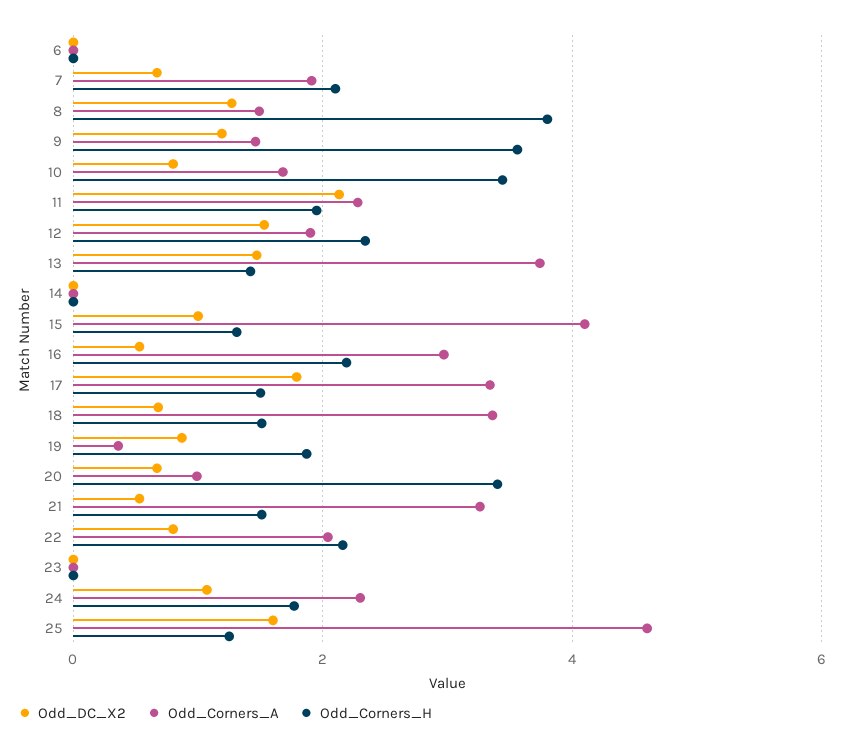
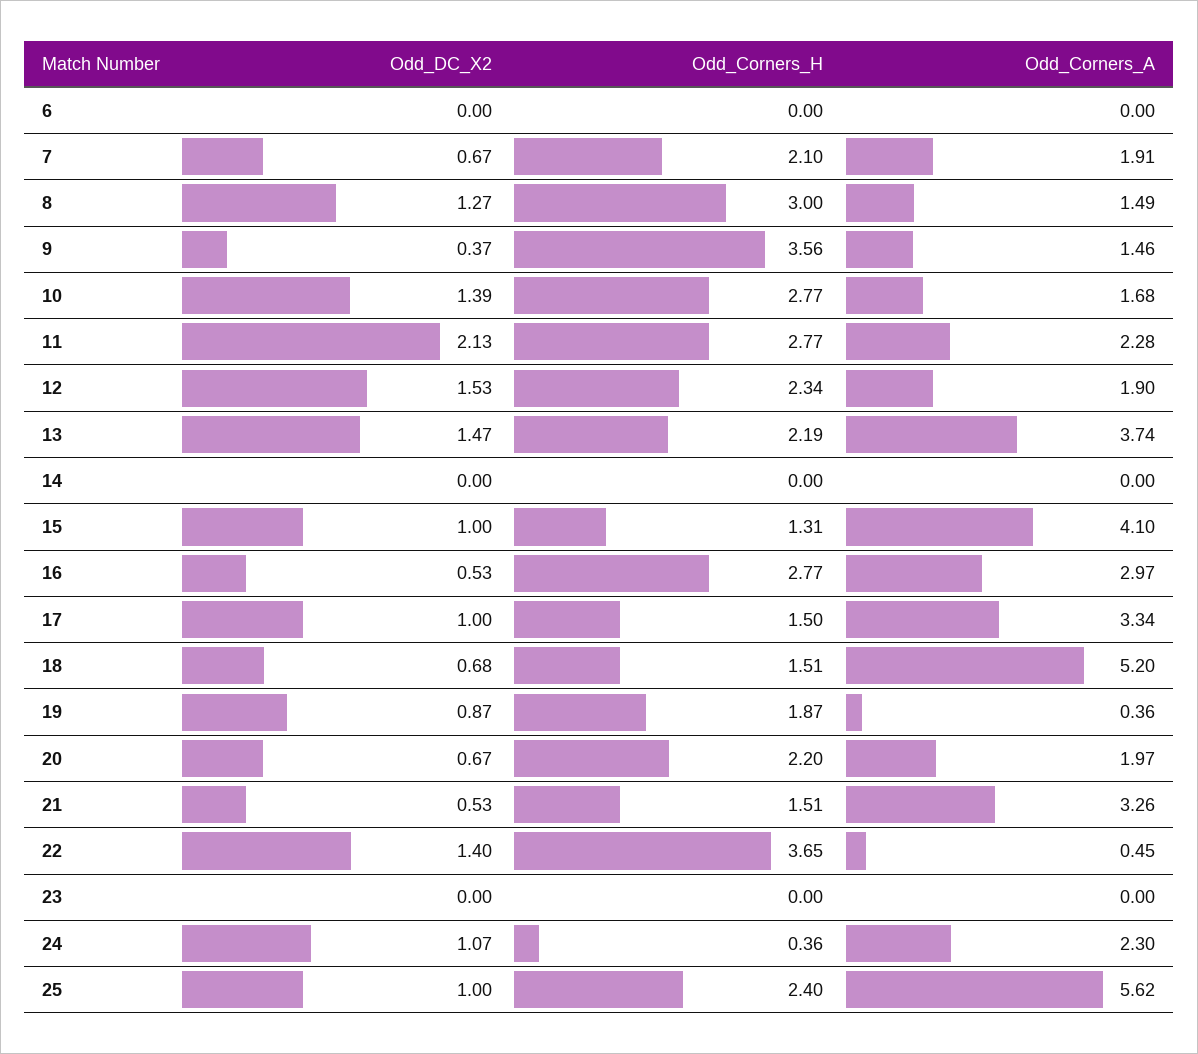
  {
    "Odd_DC_X2": {
      "6": 0,
      "7": 0.67,
      "8": 1.27,
-     "9": 1.2,
+     "9": 0.37,
-     "10": 0.8,
+     "10": 1.39,
      "11": 2.13,
      "12": 1.53,
      "13": 1.47,
      "14": 0,
      "15": 1,
      "16": 0.53,
-     "17": 1.8,
+     "17": 1,
      "18": 0.68,
      "19": 0.87,
      "20": 0.67,
      "21": 0.53,
-     "22": 0.8,
+     "22": 1.4,
      "23": 0,
      "24": 1.07,
-     "25": 1.6
+     "25": 1
    },
    "Odd_Corners_A": {
      "6": 0,
      "7": 1.91,
      "8": 1.49,
      "9": 1.46,
      "10": 1.68,
      "11": 2.28,
      "12": 1.9,
      "13": 3.74,
      "14": 0,
      "15": 4.1,
      "16": 2.97,
      "17": 3.34,
-     "18": 3.4,
+     "18": 5.2,
      "19": 0.36,
-     "20": 1,
+     "20": 1.97,
      "21": 3.26,
-     "22": 2,
+     "22": 0.45,
      "23": 0,
      "24": 2.3,
-     "25": 4.6
+     "25": 5.62
    },
    "Odd_Corners_H": {
      "6": 0,
      "7": 2.1,
-     "8": 3.8,
+     "8": 3,
      "9": 3.56,
-     "10": 3.4,
+     "10": 2.77,
-     "11": 2,
+     "11": 2.77,
      "12": 2.34,
-     "13": 1.4,
+     "13": 2.19,
      "14": 0,
      "15": 1.31,
-     "16": 2.2,
+     "16": 2.77,
      "17": 1.5,
      "18": 1.51,
      "19": 1.87,
-     "20": 3.4,
+     "20": 2.2,
      "21": 1.51,
-     "22": 2.2,
+     "22": 3.65,
      "23": 0,
-     "24": 1.8,
+     "24": 0.36,
-     "25": 1.2
+     "25": 2.4
    }
  }

